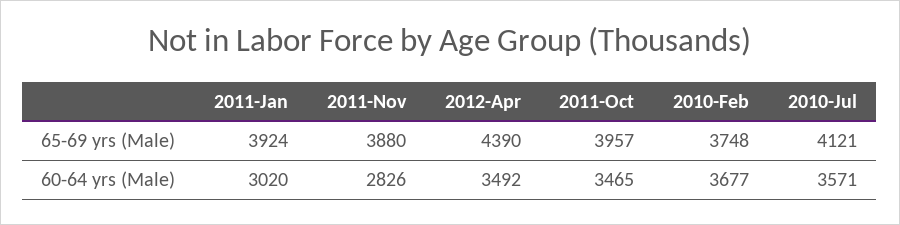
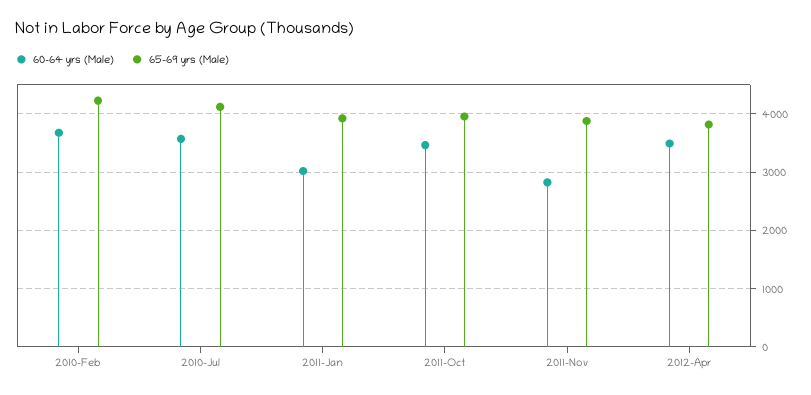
  {
    "65-69 yrs (Male)": {
      "2011-Jan": 3924,
      "2011-Nov": 3880,
-     "2012-Apr": 4390,
+     "2012-Apr": 3800,
      "2011-Oct": 3957,
-     "2010-Feb": 3748,
+     "2010-Feb": 4200,
      "2010-Jul": 4121
    },
    "60-64 yrs (Male)": {
      "2011-Jan": 3020,
      "2011-Nov": 2826,
      "2012-Apr": 3492,
      "2011-Oct": 3465,
      "2010-Feb": 3677,
      "2010-Jul": 3571
    }
  }

